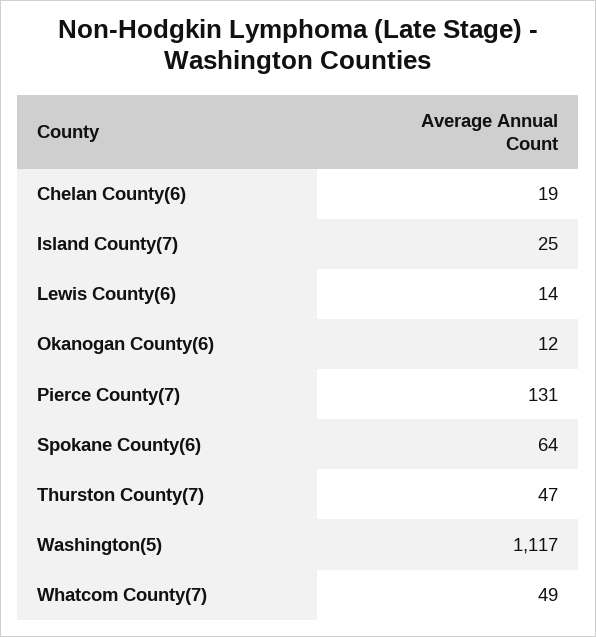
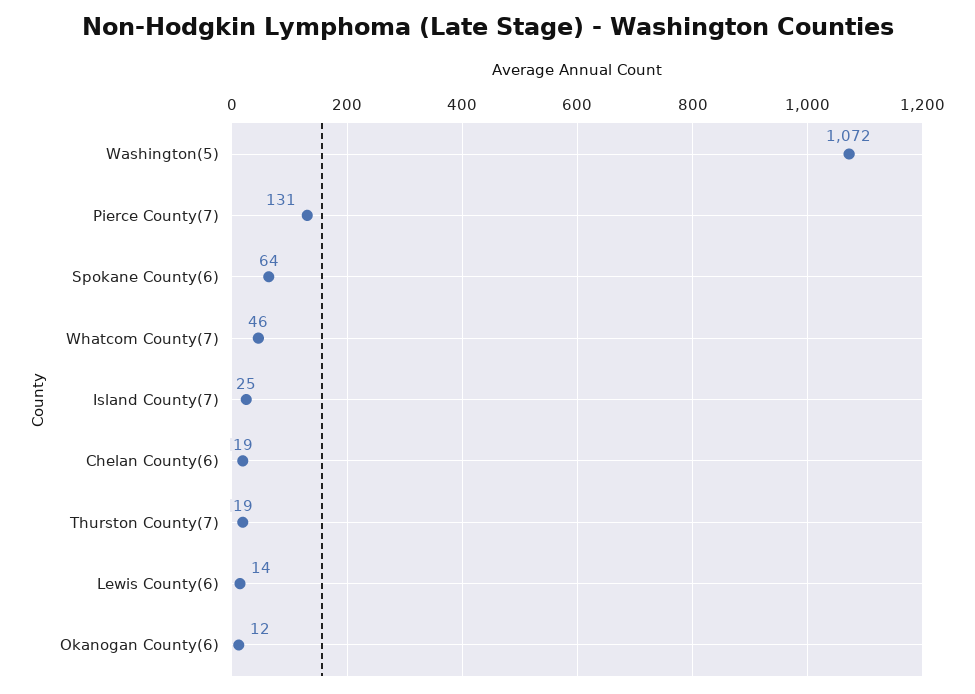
  {
    "Chelan County(6)": 19,
    "Island County(7)": 25,
    "Lewis County(6)": 14,
    "Okanogan County(6)": 12,
    "Pierce County(7)": 131,
    "Spokane County(6)": 64,
-   "Thurston County(7)": 47,
+   "Thurston County(7)": 19,
-   "Washington(5)": 1117,
+   "Washington(5)": 1072,
-   "Whatcom County(7)": 49
+   "Whatcom County(7)": 46
  }

